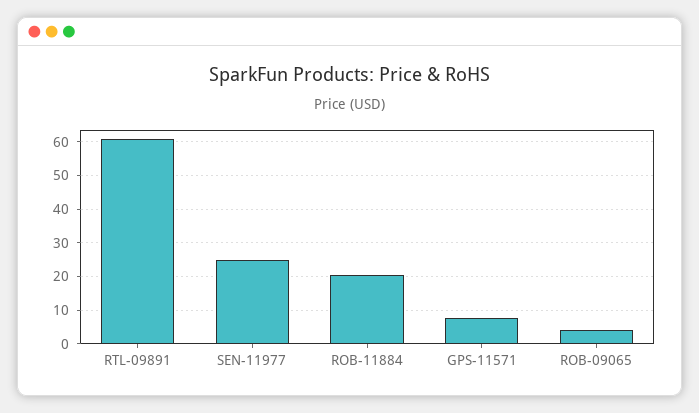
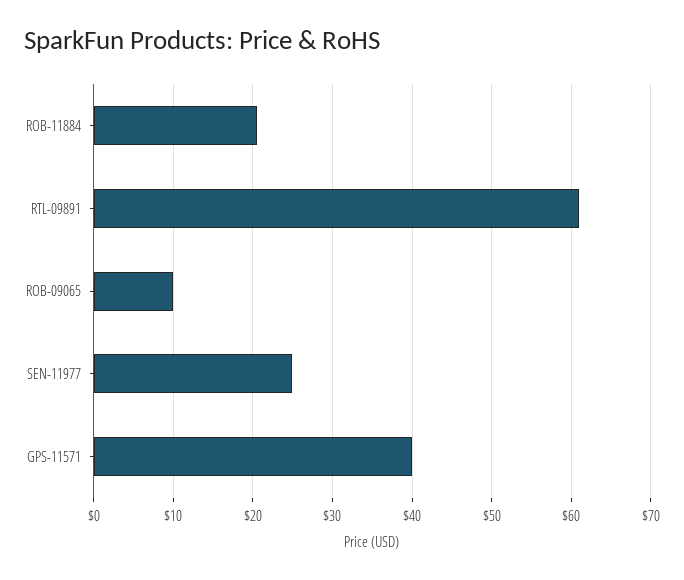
  {
    "RTL-09891": 61,
    "SEN-11977": 25,
    "ROB-11884": 21,
-   "GPS-11571": 8,
+   "GPS-11571": 40,
-   "ROB-09065": 4
+   "ROB-09065": 10
  }

